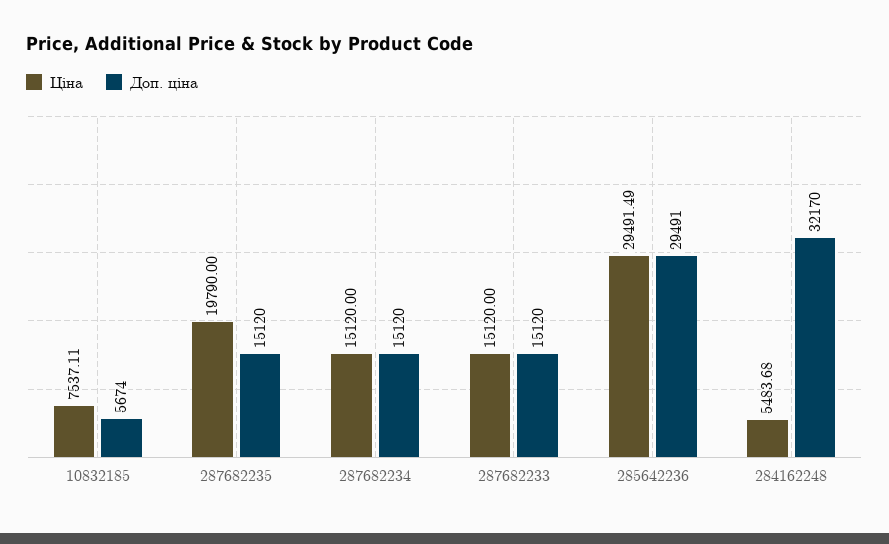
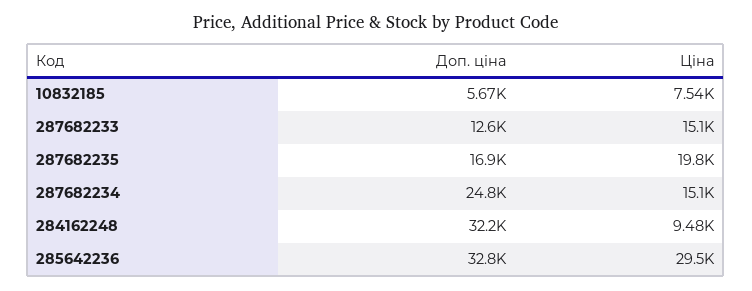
  {
    "Ціна": {
      "10832185": 7537.11,
      "287682235": 19790,
      "287682234": 15120,
      "287682233": 15120,
      "285642236": 29491.49,
-     "284162248": 5483.68
+     "284162248": 9480
    },
    "Доп. ціна": {
      "10832185": 5674,
-     "287682235": 15120,
+     "287682235": 16900,
-     "287682234": 15120,
+     "287682234": 24800,
-     "287682233": 15120,
+     "287682233": 12600,
-     "285642236": 29491,
+     "285642236": 32800,
      "284162248": 32170
    }
  }

